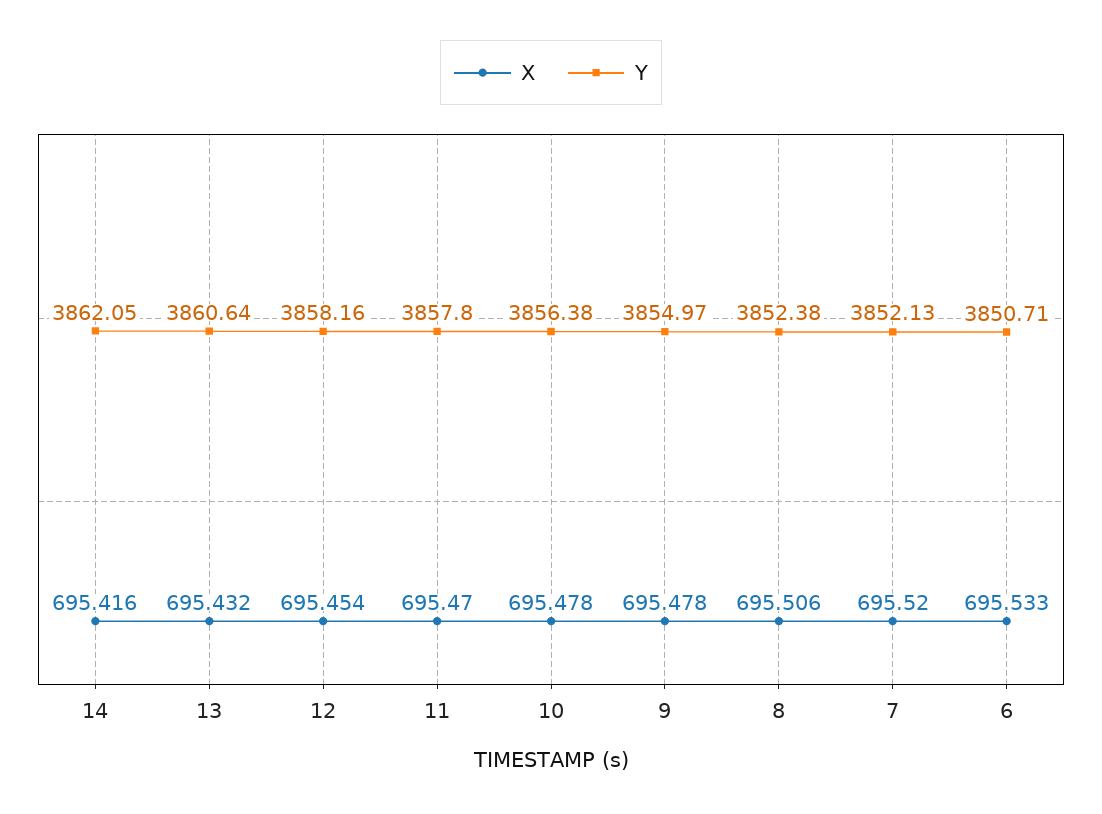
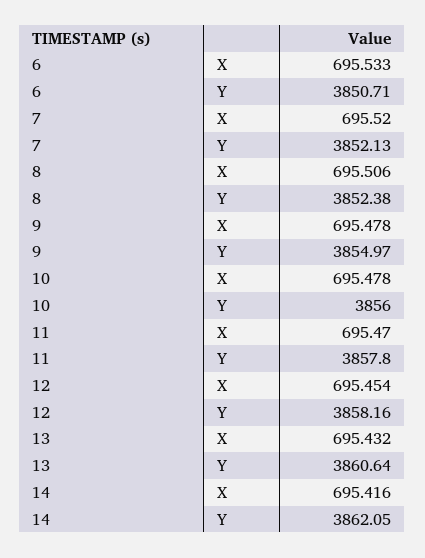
  {
    "X": {
      "14": 695.416,
      "13": 695.432,
      "12": 695.454,
      "11": 695.47,
      "10": 695.478,
      "9": 695.478,
      "8": 695.506,
      "7": 695.52,
      "6": 695.533
    },
    "Y": {
      "14": 3862.05,
      "13": 3860.64,
      "12": 3858.16,
      "11": 3857.8,
-     "10": 3856.38,
+     "10": 3856,
      "9": 3854.97,
      "8": 3852.38,
      "7": 3852.13,
      "6": 3850.71
    }
  }

